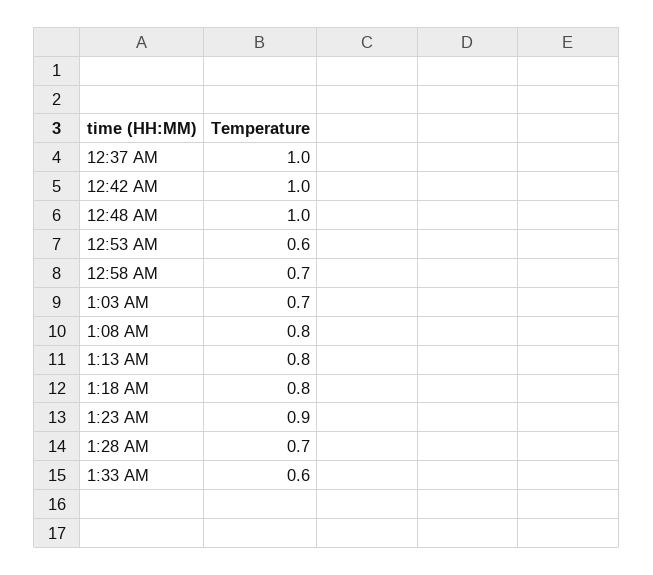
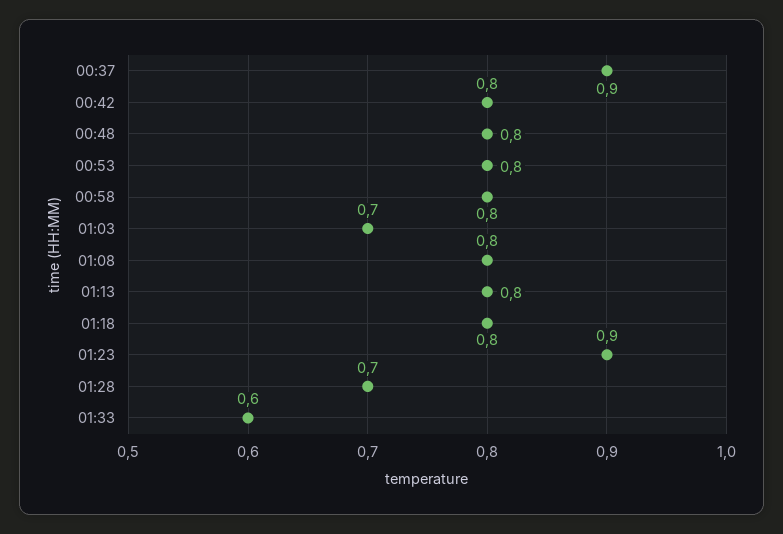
  {
-   "12:37 AM": 1,
+   "12:37 AM": 0.9,
-   "12:42 AM": 1,
+   "12:42 AM": 0.8,
-   "12:48 AM": 1,
+   "12:48 AM": 0.8,
-   "12:53 AM": 0.6,
+   "12:53 AM": 0.8,
-   "12:58 AM": 0.7,
+   "12:58 AM": 0.8,
    "1:03 AM": 0.7,
    "1:08 AM": 0.8,
    "1:13 AM": 0.8,
    "1:18 AM": 0.8,
    "1:23 AM": 0.9,
    "1:28 AM": 0.7,
    "1:33 AM": 0.6
  }

